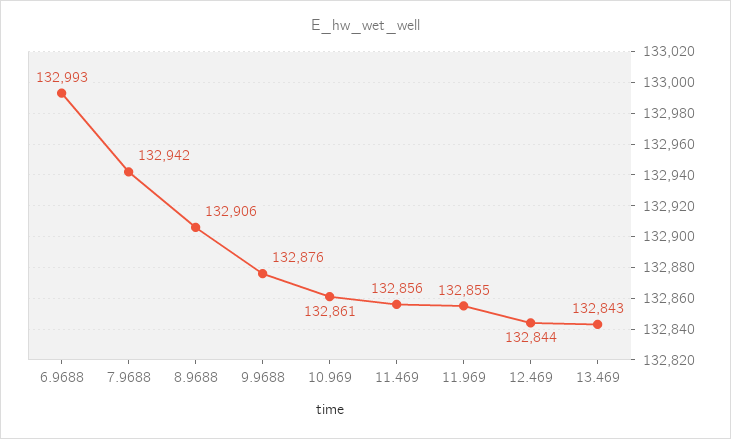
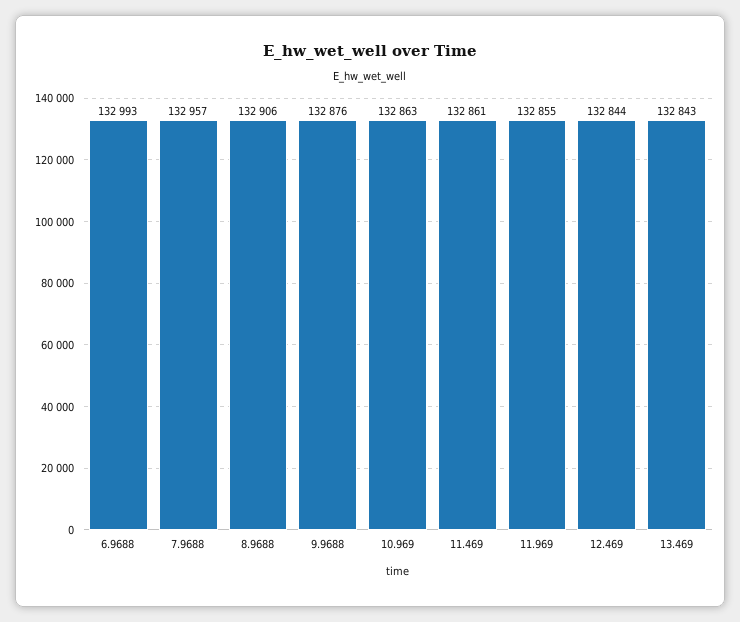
  {
    "6.9688": 132993,
-   "7.9688": 132942,
+   "7.9688": 132957,
    "8.9688": 132906,
    "9.9688": 132876,
-   "10.969": 132861,
+   "10.969": 132863,
-   "11.469": 132856,
+   "11.469": 132861,
    "11.969": 132855,
    "12.469": 132844,
    "13.469": 132843
  }

